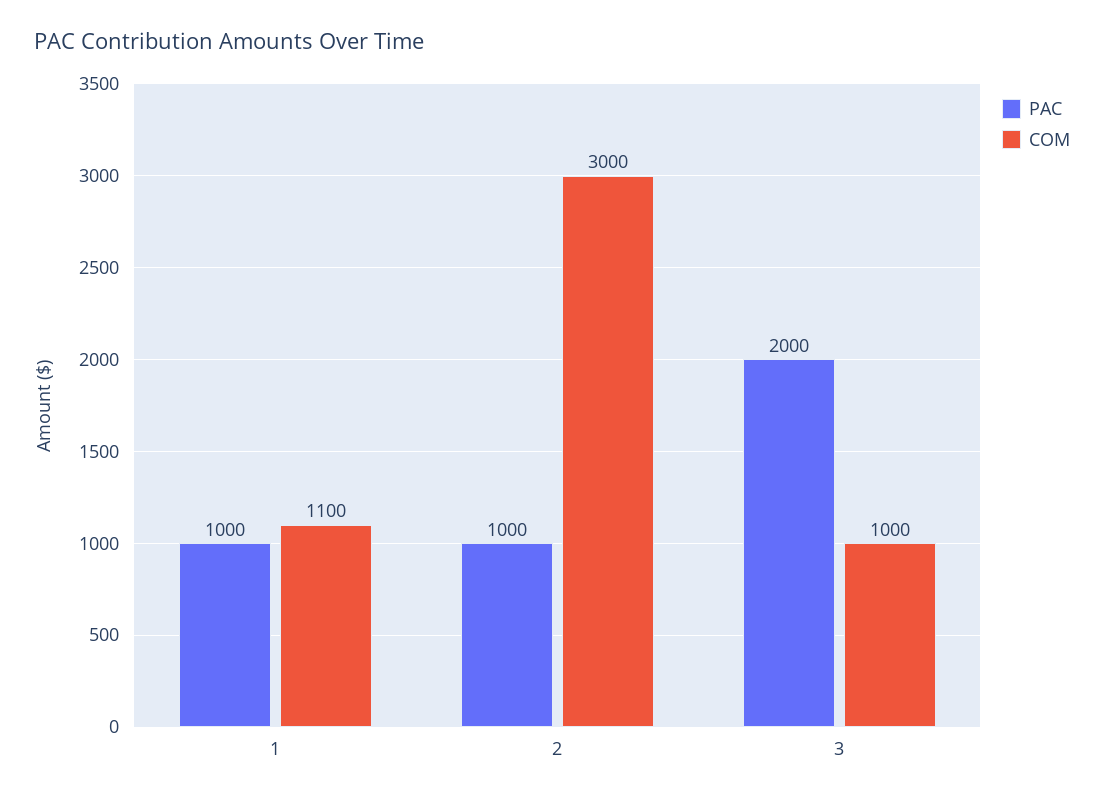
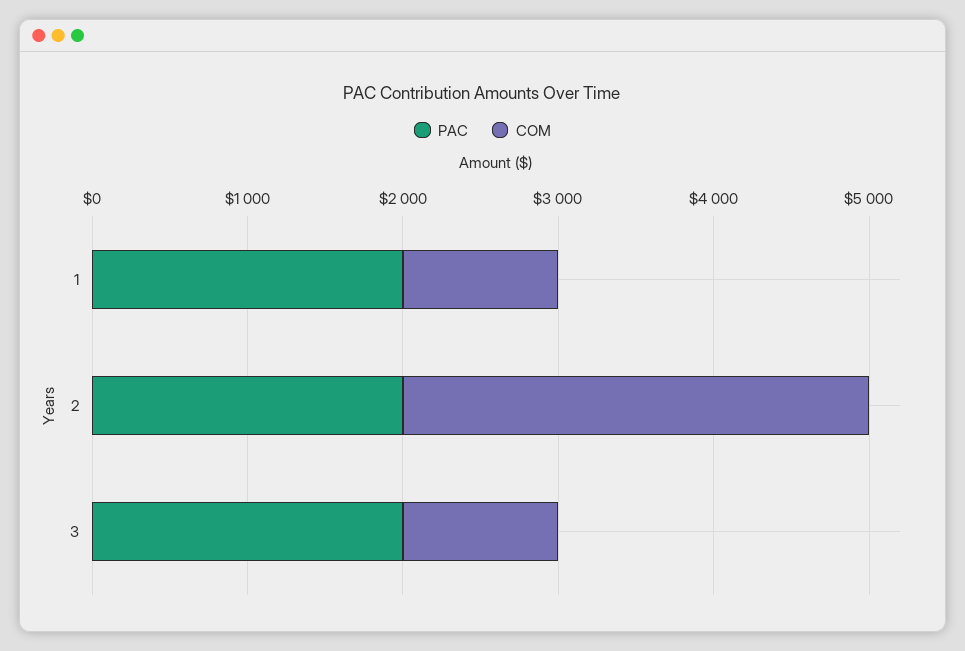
  {
    "PAC": {
-     "1": 1000,
+     "1": 2000,
-     "2": 1000,
+     "2": 2000,
      "3": 2000
    },
    "COM": {
-     "1": 1100,
+     "1": 1000,
      "2": 3000,
      "3": 1000
    }
  }

